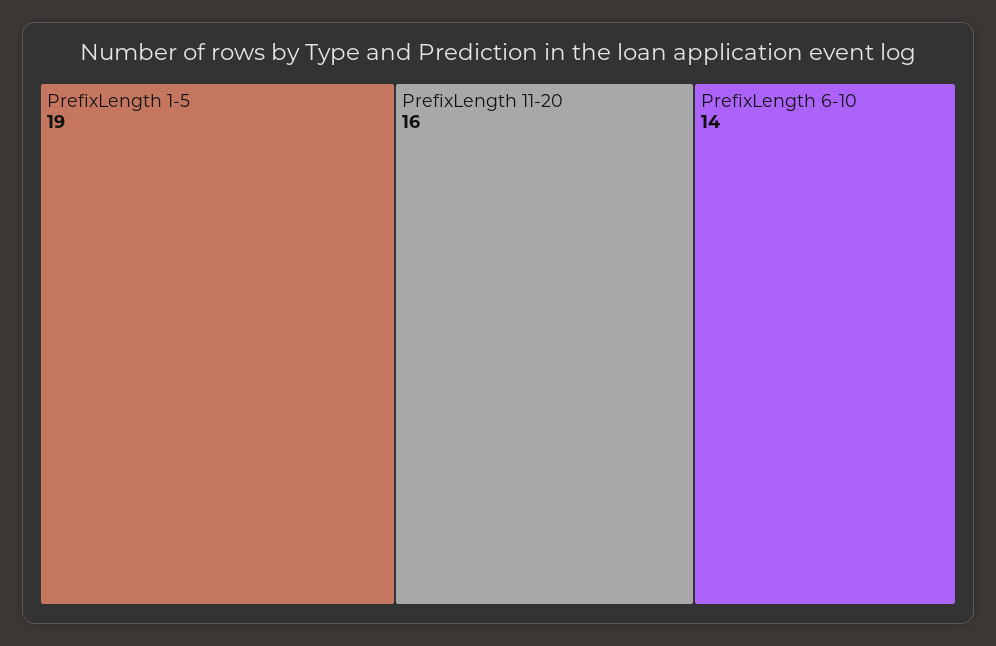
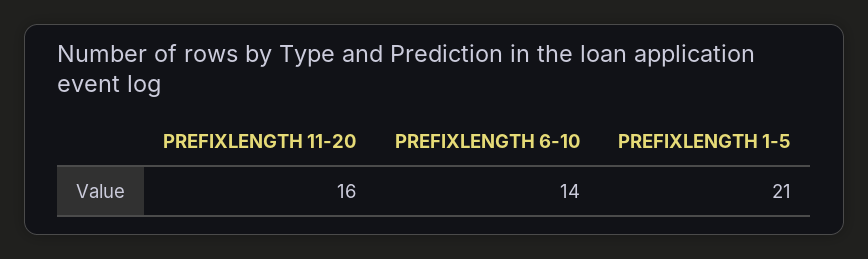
  {
-   "PrefixLength 1-5": 19,
+   "PrefixLength 1-5": 21,
    "PrefixLength 11-20": 16,
    "PrefixLength 6-10": 14
  }

